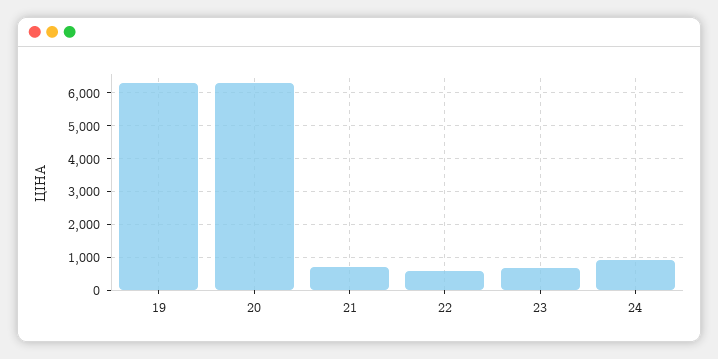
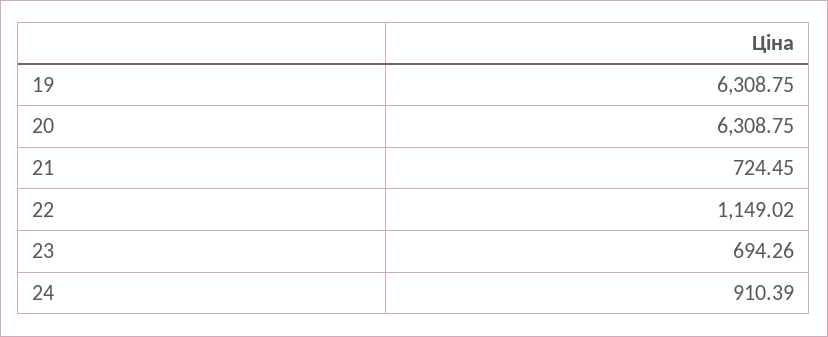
  {
    "19": 6308.75,
    "20": 6308.75,
    "21": 724.45,
-   "22": 600,
+   "22": 1149.02,
    "23": 694.26,
    "24": 910.39
  }

